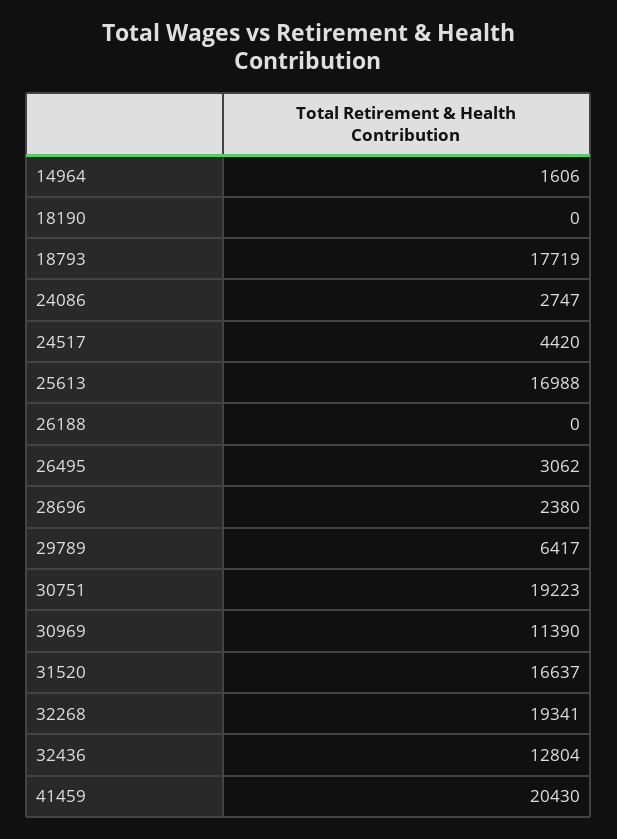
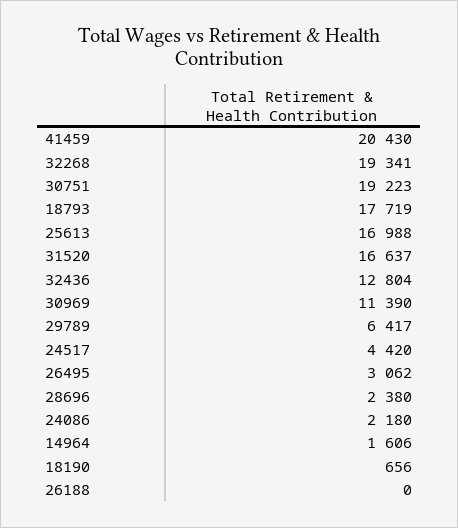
  {
    "14964": 1606,
-   "18190": 0,
+   "18190": 656,
    "18793": 17719,
-   "24086": 2747,
+   "24086": 2180,
    "24517": 4420,
    "25613": 16988,
    "26188": 0,
    "26495": 3062,
    "28696": 2380,
    "29789": 6417,
    "30751": 19223,
    "30969": 11390,
    "31520": 16637,
    "32268": 19341,
    "32436": 12804,
    "41459": 20430
  }

